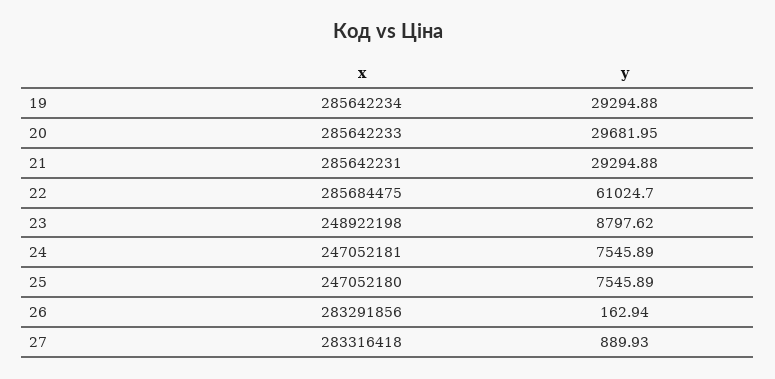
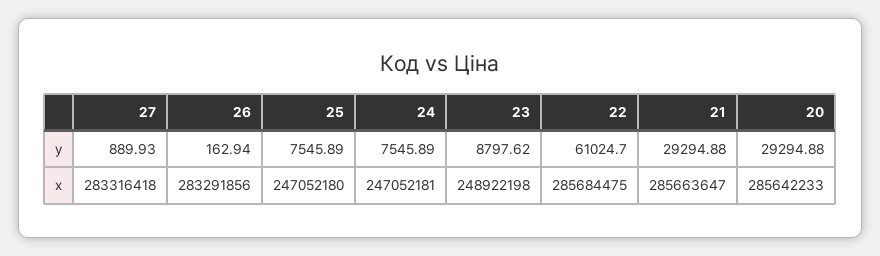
  {
    "x": {
-     "19": 285642234,
      "20": 285642233,
-     "21": 285642231,
+     "21": 285663647,
      "22": 285684475,
      "23": 248922198,
      "24": 247052181,
      "25": 247052180,
      "26": 283291856,
      "27": 283316418
    },
    "y": {
-     "19": 29294.88,
-     "20": 29681.95,
+     "20": 29294.88,
      "21": 29294.88,
      "22": 61024.7,
      "23": 8797.62,
      "24": 7545.89,
      "25": 7545.89,
      "26": 162.94,
      "27": 889.93
    }
  }

